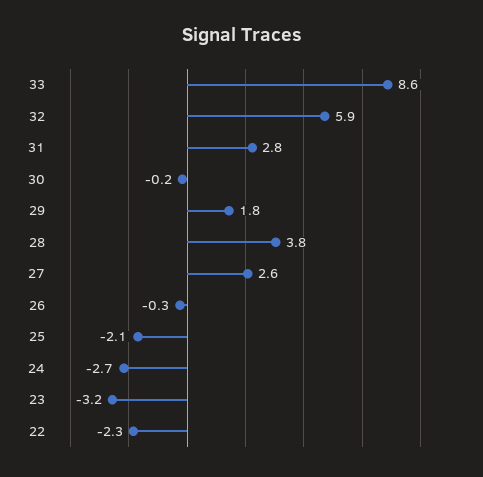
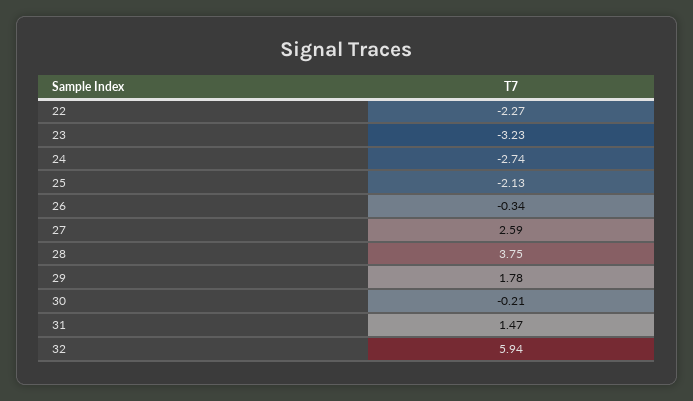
  {
-   "33": 8.6,
    "32": 5.94,
-   "31": 2.8,
+   "31": 1.47,
    "30": -0.21,
    "29": 1.78,
    "28": 3.75,
    "27": 2.59,
    "26": -0.34,
    "25": -2.13,
    "24": -2.74,
    "23": -3.23,
    "22": -2.27
  }

